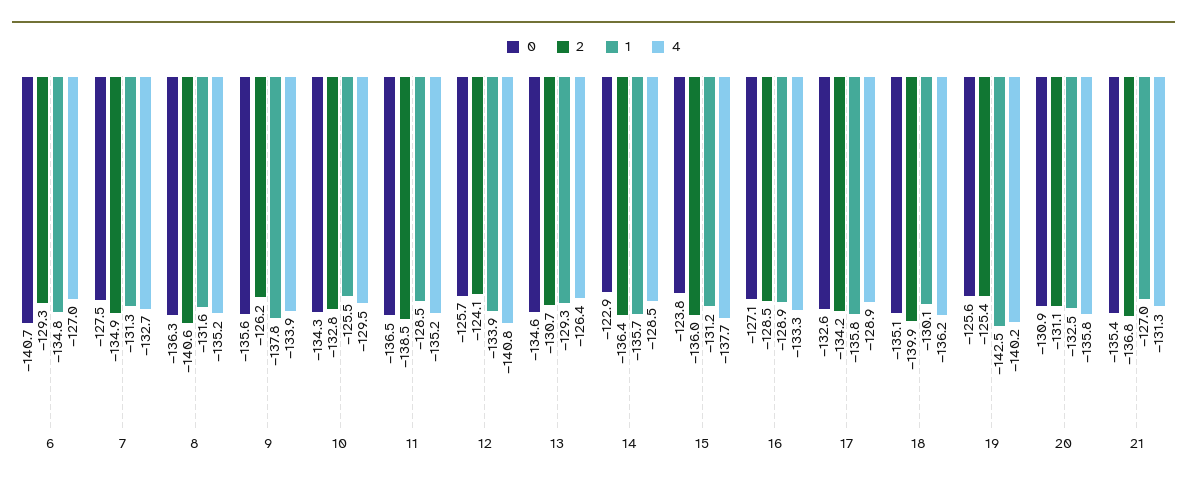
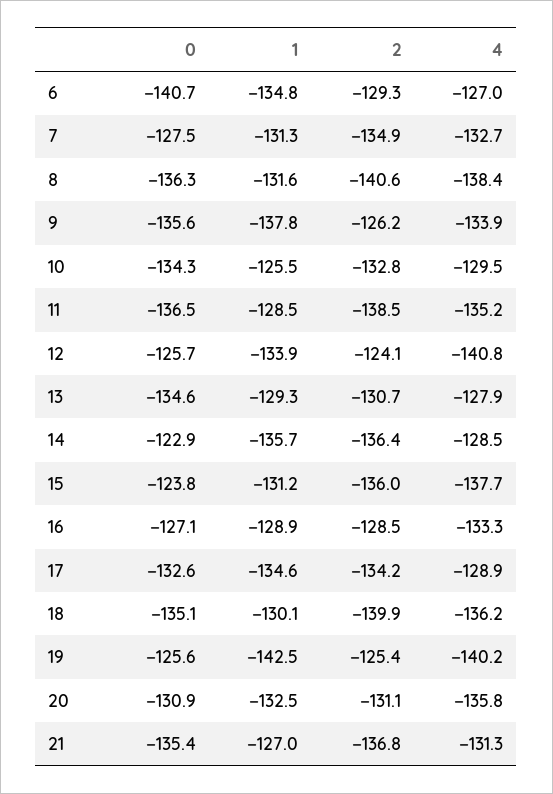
  {
    "0": {
      "6": -140.7,
      "7": -127.5,
      "8": -136.3,
      "9": -135.6,
      "10": -134.3,
      "11": -136.5,
      "12": -125.7,
      "13": -134.6,
      "14": -122.9,
      "15": -123.8,
      "16": -127.1,
      "17": -132.6,
      "18": -135.1,
      "19": -125.6,
      "20": -130.9,
      "21": -135.4
    },
    "2": {
      "6": -129.3,
      "7": -134.9,
      "8": -140.6,
      "9": -126.2,
      "10": -132.8,
      "11": -138.5,
      "12": -124.1,
      "13": -130.7,
      "14": -136.4,
      "15": -136,
      "16": -128.5,
      "17": -134.2,
      "18": -139.9,
      "19": -125.4,
      "20": -131.1,
      "21": -136.8
    },
    "1": {
      "6": -134.8,
      "7": -131.3,
      "8": -131.6,
      "9": -137.8,
      "10": -125.5,
      "11": -128.5,
      "12": -133.9,
      "13": -129.3,
      "14": -135.7,
      "15": -131.2,
      "16": -128.9,
-     "17": -135.8,
+     "17": -134.6,
      "18": -130.1,
      "19": -142.5,
      "20": -132.5,
      "21": -127
    },
    "4": {
      "6": -127,
      "7": -132.7,
-     "8": -135.2,
+     "8": -138.4,
      "9": -133.9,
      "10": -129.5,
      "11": -135.2,
      "12": -140.8,
-     "13": -126.4,
+     "13": -127.9,
      "14": -128.5,
      "15": -137.7,
      "16": -133.3,
      "17": -128.9,
      "18": -136.2,
      "19": -140.2,
      "20": -135.8,
      "21": -131.3
    }
  }

